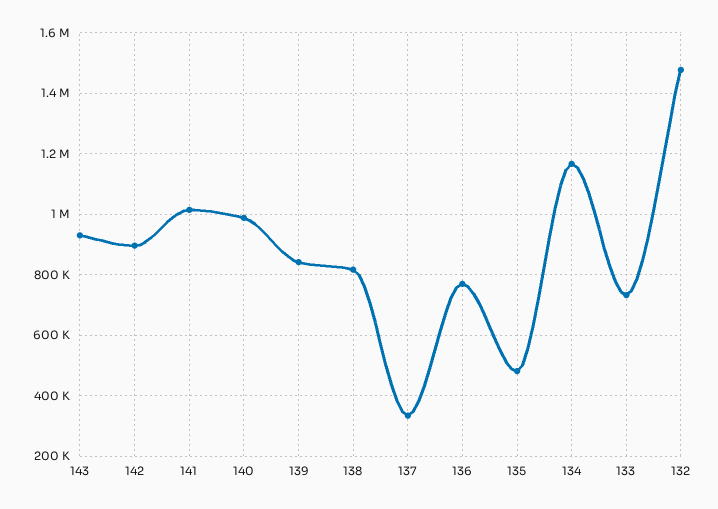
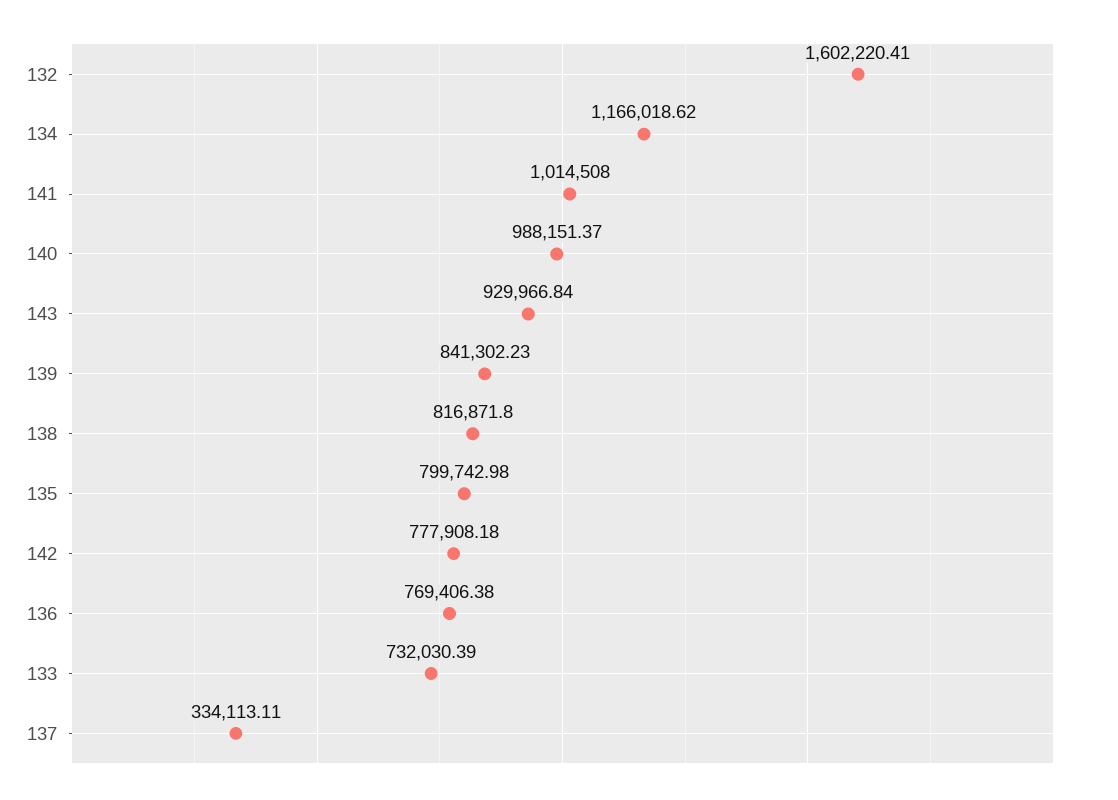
  {
    "143": 929966.84,
-   "142": 900000,
+   "142": 777908.18,
    "141": 1014508,
    "140": 988151.37,
    "139": 841302.23,
    "138": 816871.8,
    "137": 334113.11,
    "136": 769406.38,
-   "135": 480000,
+   "135": 799742.98,
    "134": 1166018.62,
    "133": 732030.39,
-   "132": 1480000
+   "132": 1602220.41
  }

